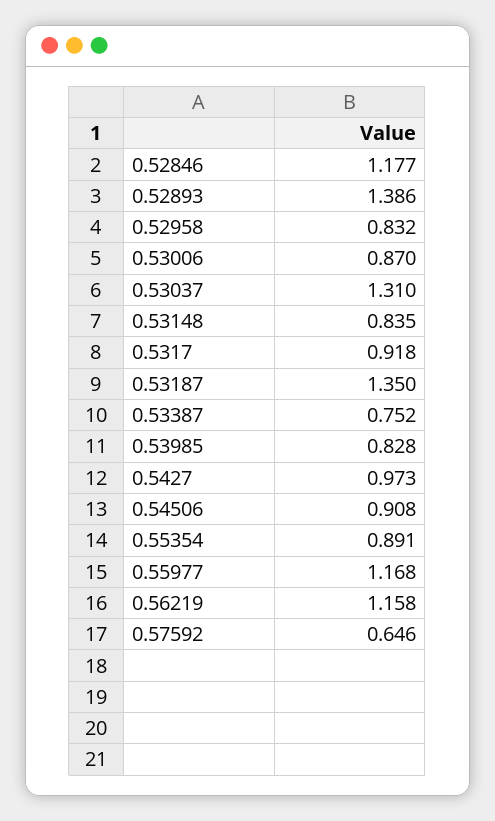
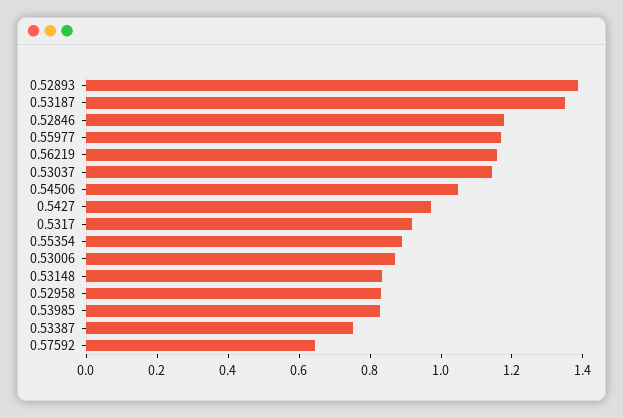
  {
    "0.52846": 1.177,
    "0.52893": 1.386,
    "0.52958": 0.832,
    "0.53006": 0.87,
-   "0.53037": 1.31,
+   "0.53037": 1.15,
    "0.53148": 0.835,
    "0.5317": 0.918,
    "0.53187": 1.35,
    "0.53387": 0.752,
    "0.53985": 0.828,
    "0.5427": 0.973,
-   "0.54506": 0.908,
+   "0.54506": 1.05,
    "0.55354": 0.891,
    "0.55977": 1.168,
    "0.56219": 1.158,
    "0.57592": 0.646
  }

